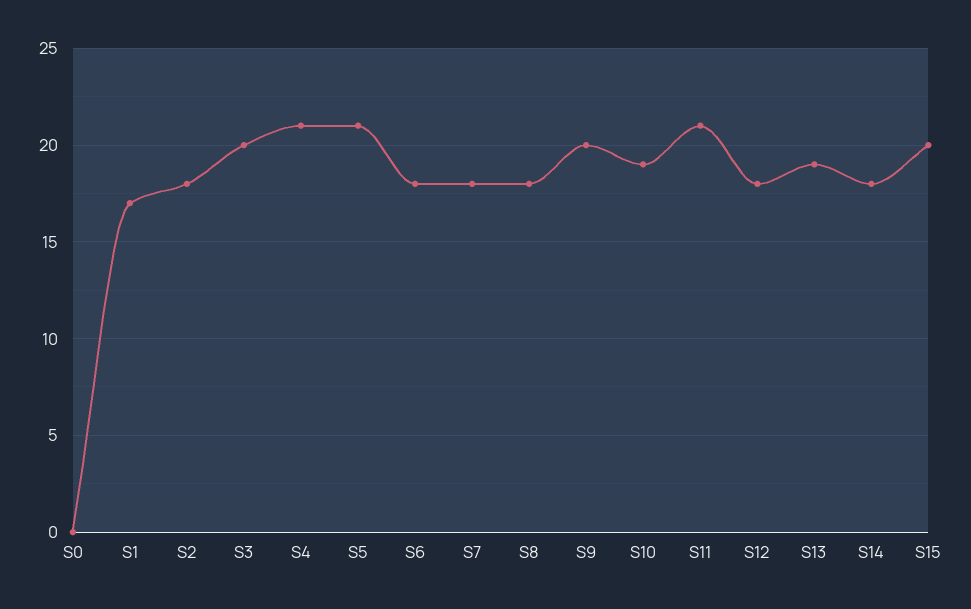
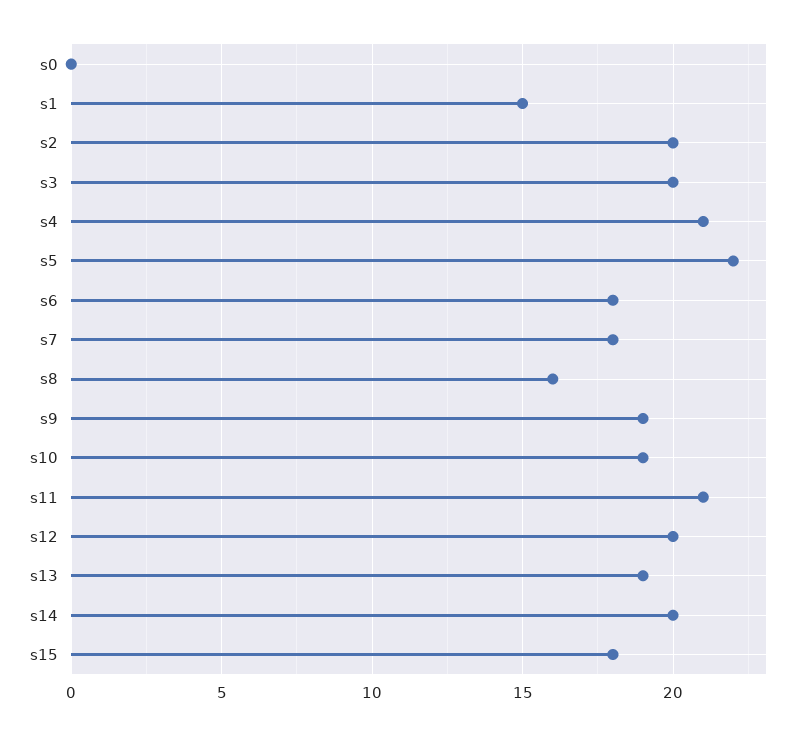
  {
    "S0": 0,
-   "S1": 17,
+   "S1": 15,
-   "S2": 18,
+   "S2": 20,
    "S3": 20,
    "S4": 21,
-   "S5": 21,
+   "S5": 22,
    "S6": 18,
    "S7": 18,
-   "S8": 18,
+   "S8": 16,
-   "S9": 20,
+   "S9": 19,
    "S10": 19,
    "S11": 21,
-   "S12": 18,
+   "S12": 20,
    "S13": 19,
-   "S14": 18,
+   "S14": 20,
-   "S15": 20
+   "S15": 18
  }

